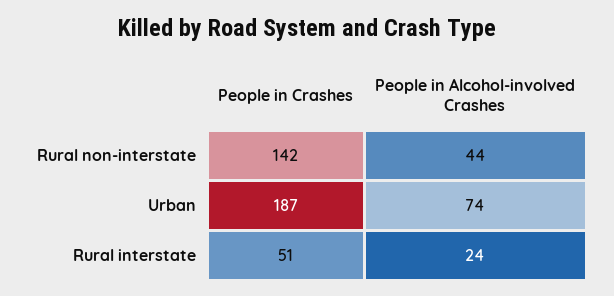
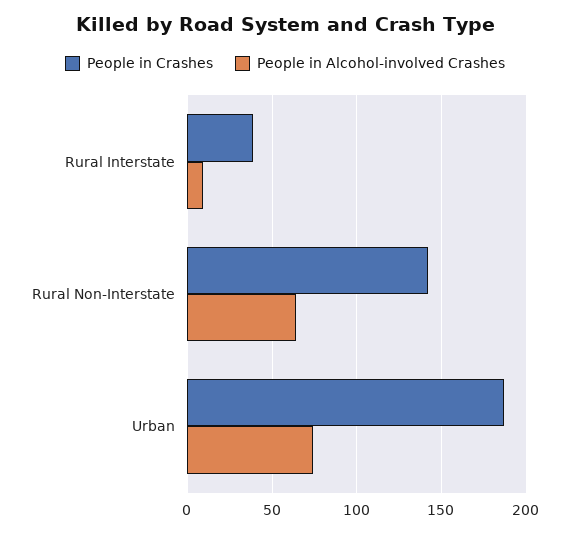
  {
    "People in Crashes": {
      "Rural non-interstate": 142,
      "Urban": 187,
-     "Rural interstate": 51
+     "Rural interstate": 40
    },
    "People in Alcohol-involved Crashes": {
-     "Rural non-interstate": 44,
+     "Rural non-interstate": 65,
      "Urban": 74,
-     "Rural interstate": 24
+     "Rural interstate": 10
    }
  }

